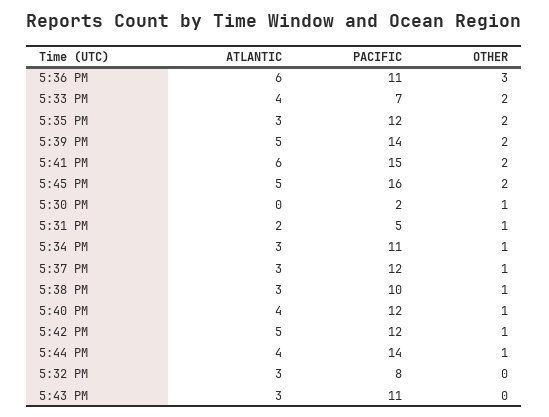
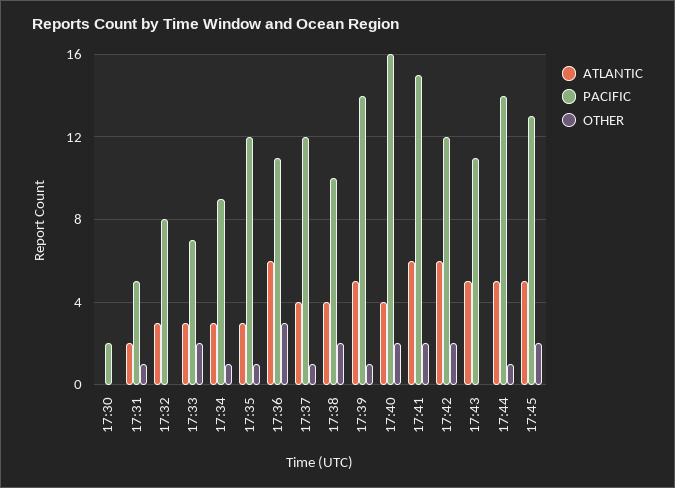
  {
    "ATLANTIC": {
      "5:36 PM": 6,
-     "5:33 PM": 4,
+     "5:33 PM": 3,
      "5:35 PM": 3,
      "5:39 PM": 5,
      "5:41 PM": 6,
      "5:45 PM": 5,
      "5:30 PM": 0,
      "5:31 PM": 2,
      "5:34 PM": 3,
-     "5:37 PM": 3,
+     "5:37 PM": 4,
-     "5:38 PM": 3,
+     "5:38 PM": 4,
      "5:40 PM": 4,
-     "5:42 PM": 5,
+     "5:42 PM": 6,
-     "5:44 PM": 4,
+     "5:44 PM": 5,
      "5:32 PM": 3,
-     "5:43 PM": 3
+     "5:43 PM": 5
    },
    "PACIFIC": {
      "5:36 PM": 11,
      "5:33 PM": 7,
      "5:35 PM": 12,
      "5:39 PM": 14,
      "5:41 PM": 15,
-     "5:45 PM": 16,
+     "5:45 PM": 13,
      "5:30 PM": 2,
      "5:31 PM": 5,
-     "5:34 PM": 11,
+     "5:34 PM": 9,
      "5:37 PM": 12,
      "5:38 PM": 10,
-     "5:40 PM": 12,
+     "5:40 PM": 16,
      "5:42 PM": 12,
      "5:44 PM": 14,
      "5:32 PM": 8,
      "5:43 PM": 11
    },
    "OTHER": {
      "5:36 PM": 3,
      "5:33 PM": 2,
-     "5:35 PM": 2,
+     "5:35 PM": 1,
-     "5:39 PM": 2,
+     "5:39 PM": 1,
      "5:41 PM": 2,
      "5:45 PM": 2,
-     "5:30 PM": 1,
+     "5:30 PM": 0,
      "5:31 PM": 1,
      "5:34 PM": 1,
      "5:37 PM": 1,
-     "5:38 PM": 1,
+     "5:38 PM": 2,
-     "5:40 PM": 1,
+     "5:40 PM": 2,
-     "5:42 PM": 1,
+     "5:42 PM": 2,
      "5:44 PM": 1,
      "5:32 PM": 0,
      "5:43 PM": 0
    }
  }

